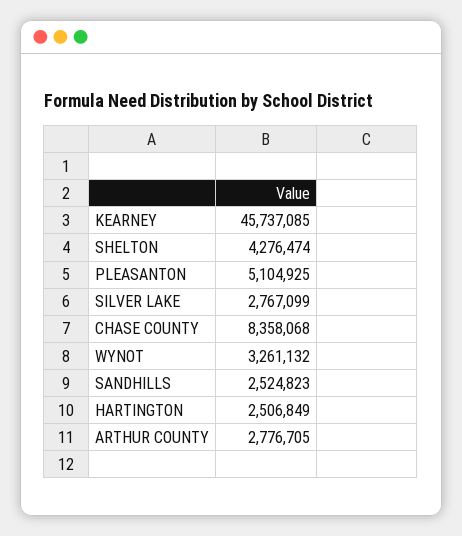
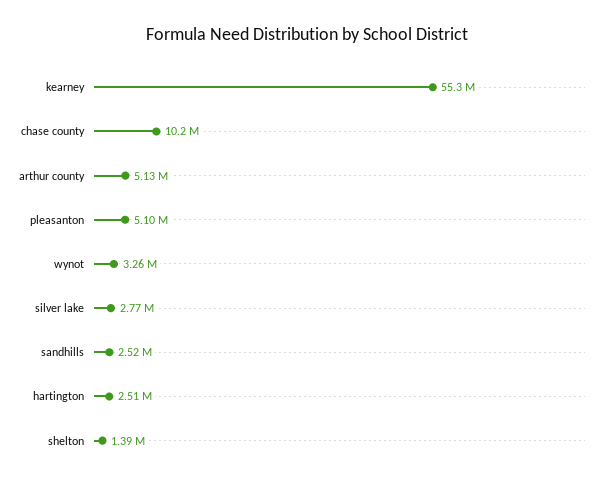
  {
-   "KEARNEY": 45737085,
+   "KEARNEY": 55300000,
-   "SHELTON": 4276474,
+   "SHELTON": 1390000,
    "PLEASANTON": 5104925,
    "SILVER LAKE": 2767099,
-   "CHASE COUNTY": 8358068,
+   "CHASE COUNTY": 10200000,
    "WYNOT": 3261132,
    "SANDHILLS": 2524823,
    "HARTINGTON": 2506849,
-   "ARTHUR COUNTY": 2776705
+   "ARTHUR COUNTY": 5130000
  }

